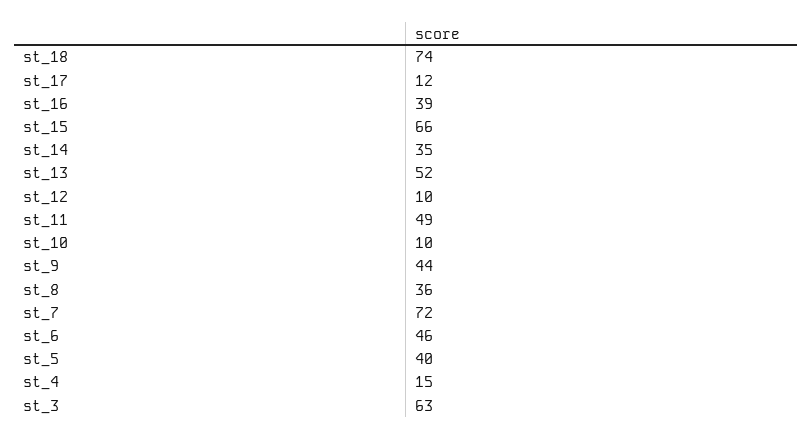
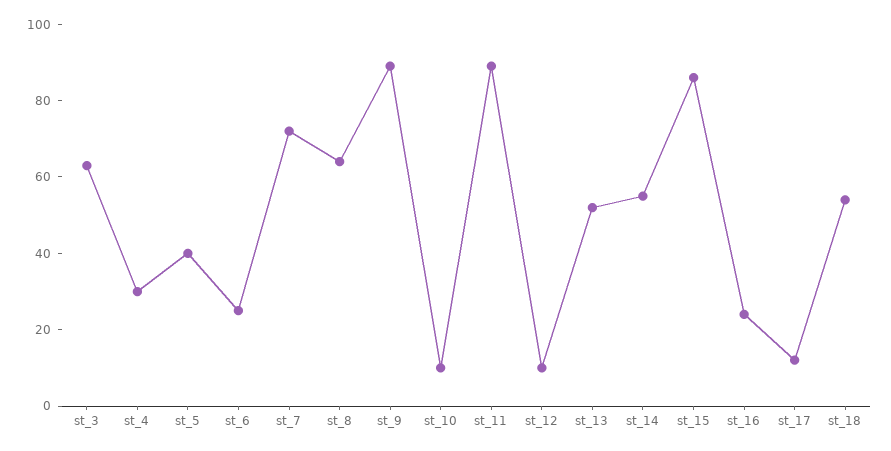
  {
-   "st_18": 74,
+   "st_18": 55,
    "st_17": 12,
-   "st_16": 39,
+   "st_16": 25,
-   "st_15": 66,
+   "st_15": 85,
-   "st_14": 35,
+   "st_14": 55,
    "st_13": 52,
    "st_12": 10,
-   "st_11": 49,
+   "st_11": 90,
    "st_10": 10,
-   "st_9": 44,
+   "st_9": 90,
-   "st_8": 36,
+   "st_8": 65,
    "st_7": 72,
-   "st_6": 46,
+   "st_6": 25,
    "st_5": 40,
-   "st_4": 15,
+   "st_4": 30,
    "st_3": 63
  }

